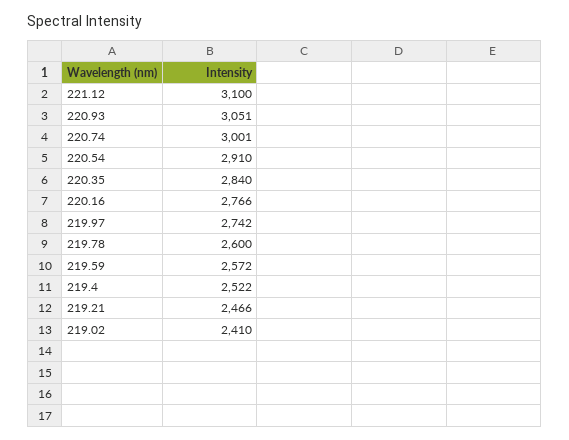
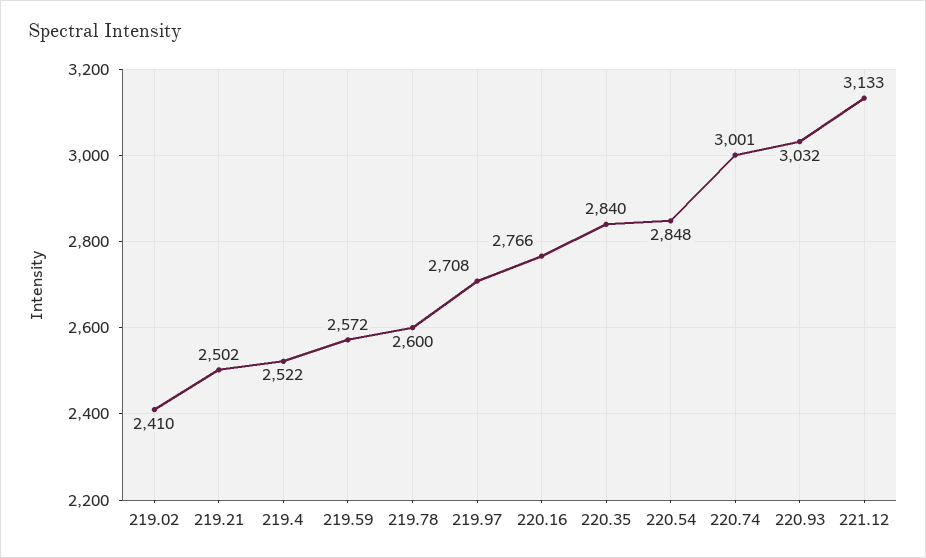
  {
-   "221.12": 3100,
+   "221.12": 3133,
-   "220.93": 3051,
+   "220.93": 3032,
    "220.74": 3001,
-   "220.54": 2910,
+   "220.54": 2848,
    "220.35": 2840,
    "220.16": 2766,
-   "219.97": 2742,
+   "219.97": 2708,
    "219.78": 2600,
    "219.59": 2572,
    "219.4": 2522,
-   "219.21": 2466,
+   "219.21": 2502,
    "219.02": 2410
  }

